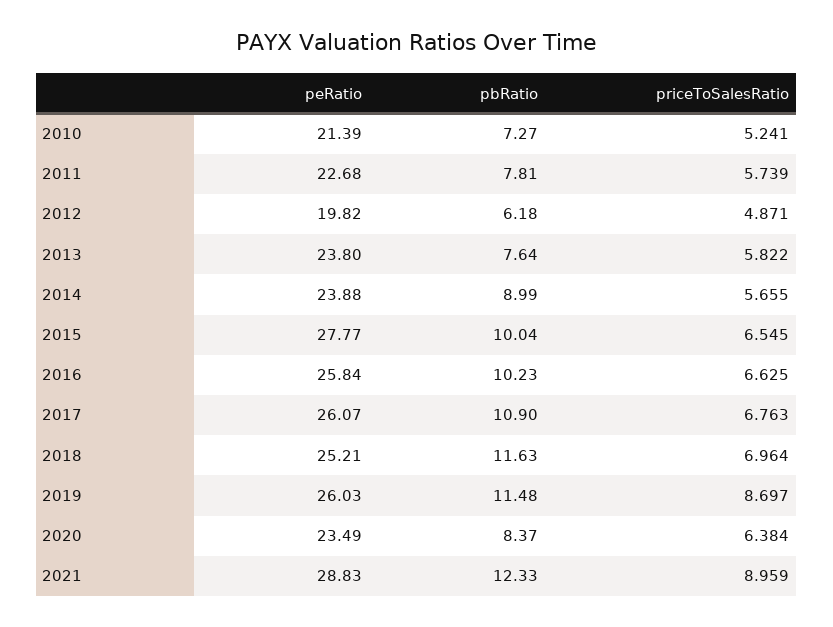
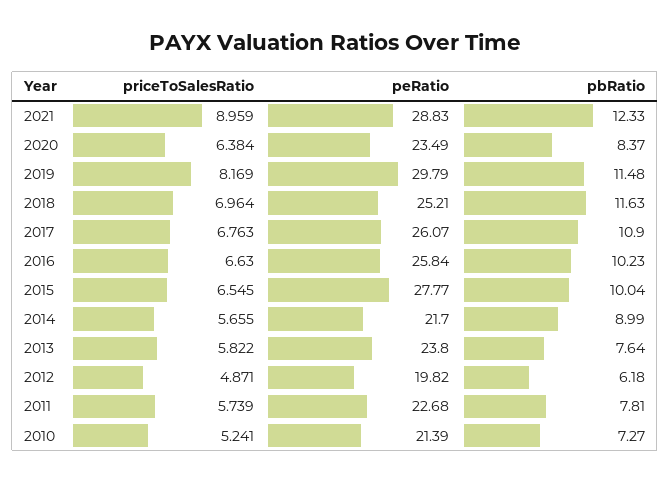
  {
    "peRatio": {
      "2010": 21.39,
      "2011": 22.68,
      "2012": 19.82,
      "2013": 23.8,
-     "2014": 23.88,
+     "2014": 21.7,
      "2015": 27.77,
      "2016": 25.84,
      "2017": 26.07,
      "2018": 25.21,
-     "2019": 26.03,
+     "2019": 29.79,
      "2020": 23.49,
      "2021": 28.83
    },
    "pbRatio": {
      "2010": 7.27,
      "2011": 7.81,
      "2012": 6.18,
      "2013": 7.64,
      "2014": 8.99,
      "2015": 10.04,
      "2016": 10.23,
      "2017": 10.9,
      "2018": 11.63,
      "2019": 11.48,
      "2020": 8.37,
      "2021": 12.33
    },
    "priceToSalesRatio": {
      "2010": 5.241,
      "2011": 5.739,
      "2012": 4.871,
      "2013": 5.822,
      "2014": 5.655,
      "2015": 6.545,
-     "2016": 6.625,
+     "2016": 6.63,
      "2017": 6.763,
      "2018": 6.964,
-     "2019": 8.697,
+     "2019": 8.169,
      "2020": 6.384,
      "2021": 8.959
    }
  }

